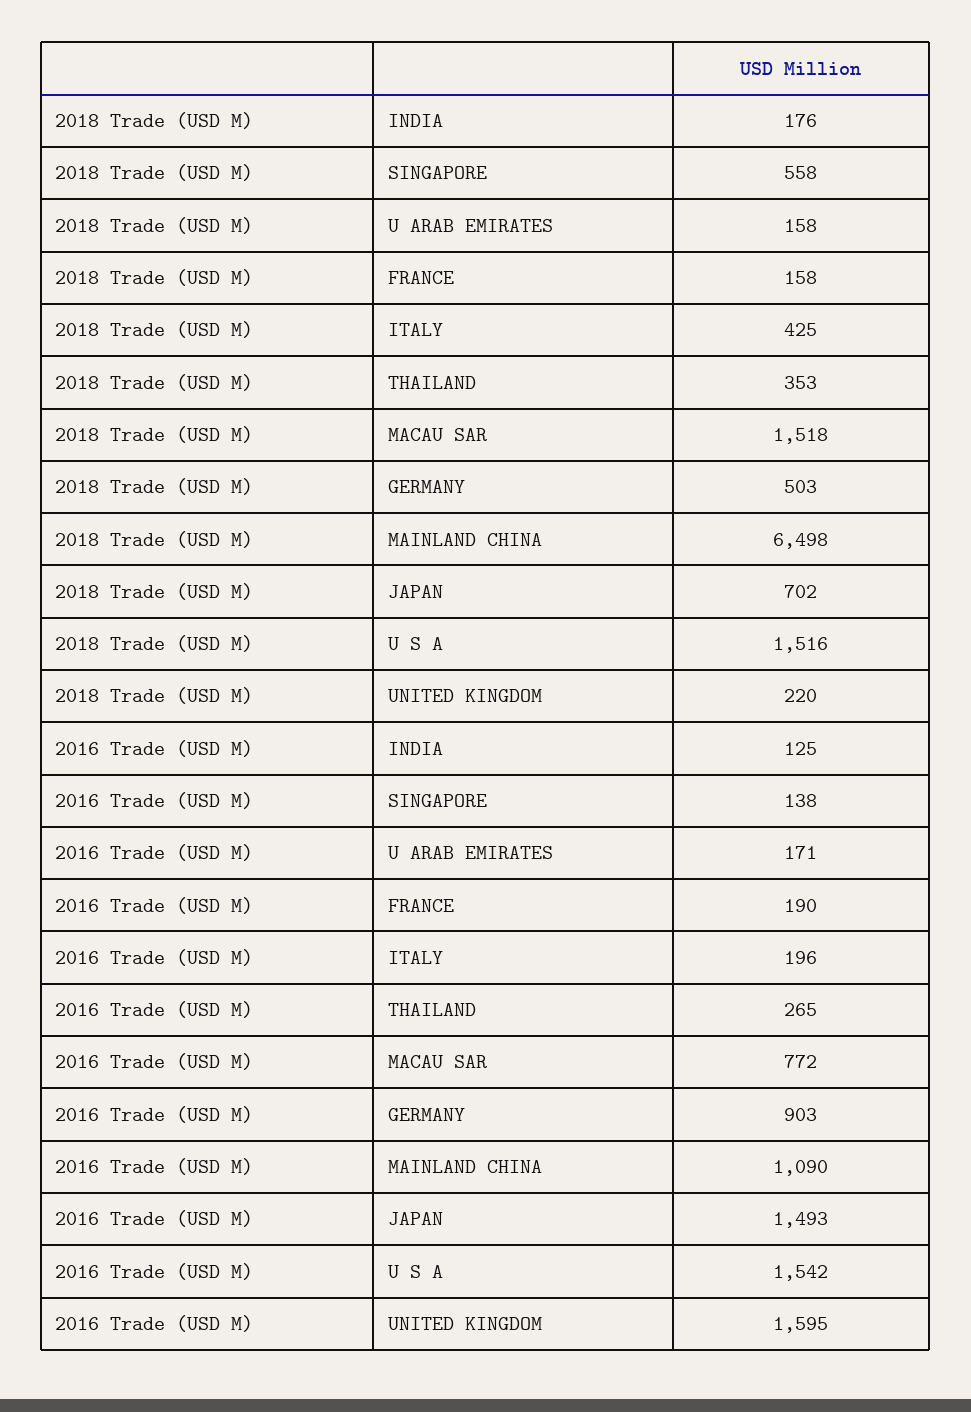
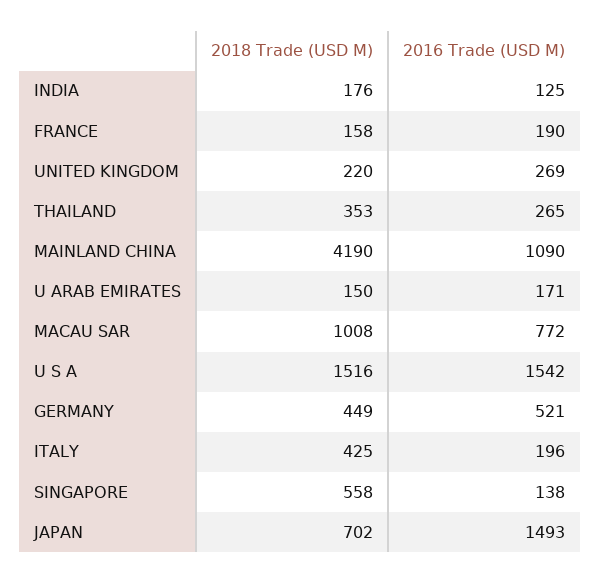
  {
    "2018 Trade (USD M)": {
      "INDIA": 176,
      "SINGAPORE": 558,
-     "U ARAB EMIRATES": 158,
+     "U ARAB EMIRATES": 150,
      "FRANCE": 158,
      "ITALY": 425,
      "THAILAND": 353,
-     "MACAU SAR": 1518,
+     "MACAU SAR": 1008,
-     "GERMANY": 503,
+     "GERMANY": 449,
-     "MAINLAND CHINA": 6498,
+     "MAINLAND CHINA": 4190,
      "JAPAN": 702,
      "U S A": 1516,
      "UNITED KINGDOM": 220
    },
    "2016 Trade (USD M)": {
      "INDIA": 125,
      "SINGAPORE": 138,
      "U ARAB EMIRATES": 171,
      "FRANCE": 190,
      "ITALY": 196,
      "THAILAND": 265,
      "MACAU SAR": 772,
-     "GERMANY": 903,
+     "GERMANY": 521,
      "MAINLAND CHINA": 1090,
      "JAPAN": 1493,
      "U S A": 1542,
-     "UNITED KINGDOM": 1595
+     "UNITED KINGDOM": 269
    }
  }

